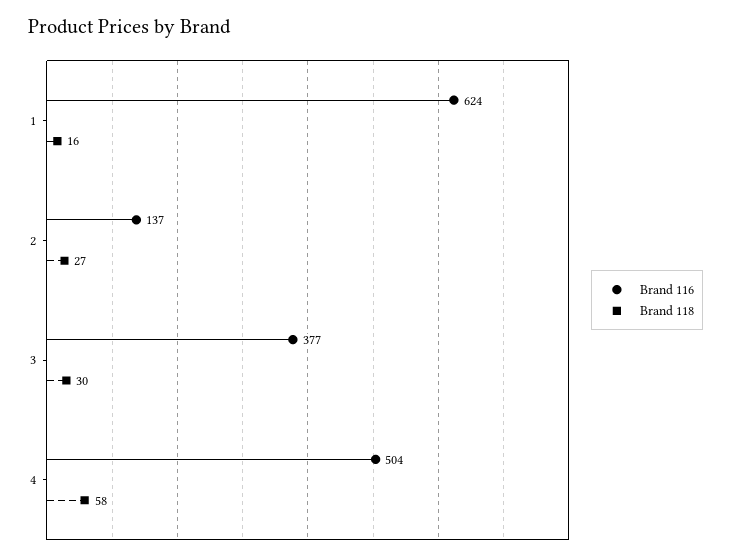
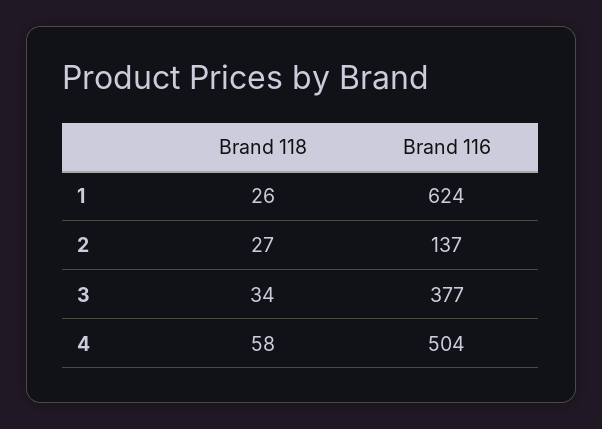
  {
    "Brand 116": {
      "1": 624,
      "2": 137,
      "3": 377,
      "4": 504
    },
    "Brand 118": {
-     "1": 16,
+     "1": 26,
      "2": 27,
-     "3": 30,
+     "3": 34,
      "4": 58
    }
  }

